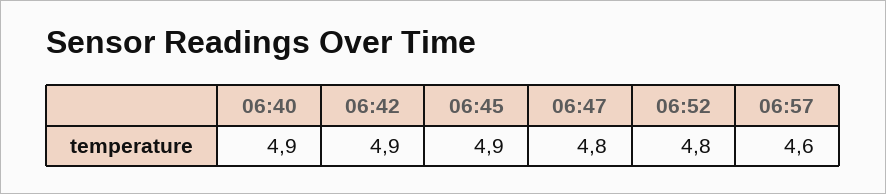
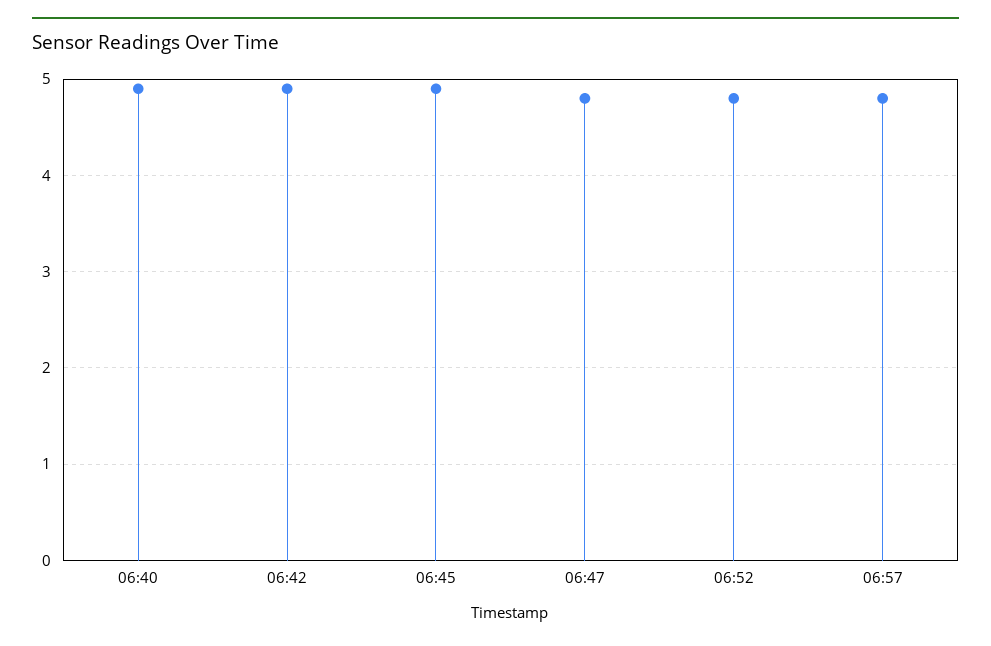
  {
    "06:40": 4.9,
    "06:42": 4.9,
    "06:45": 4.9,
    "06:47": 4.8,
    "06:52": 4.8,
-   "06:57": 4.6
+   "06:57": 4.8
  }

